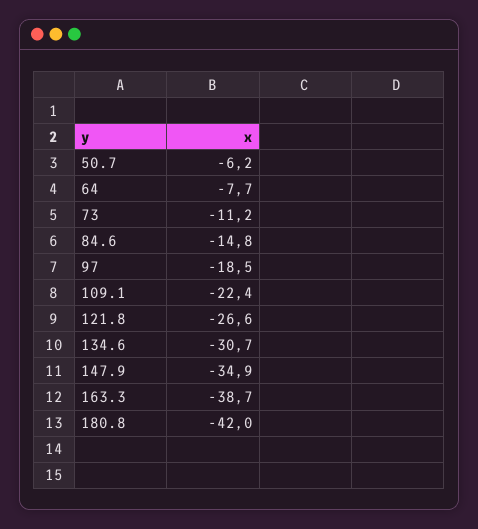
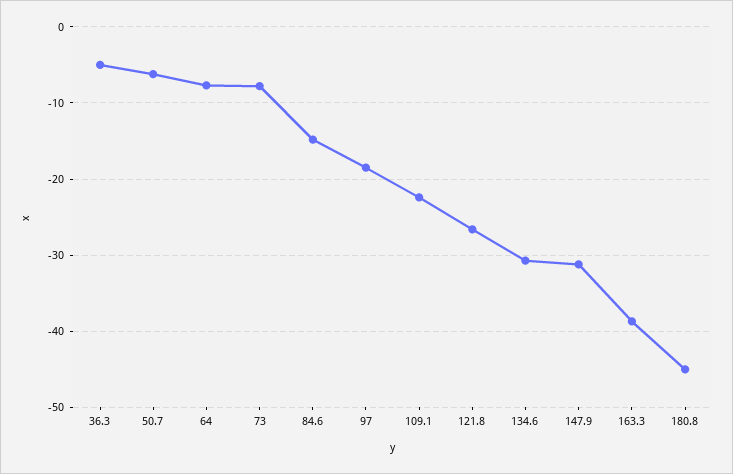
  {
    "50.7": -6.2,
    "64": -7.7,
-   "73": -11.2,
+   "73": -8,
    "84.6": -14.8,
    "97": -18.5,
    "109.1": -22.4,
    "121.8": -26.6,
    "134.6": -30.7,
-   "147.9": -34.9,
+   "147.9": -31,
    "163.3": -38.7,
-   "180.8": -42
+   "180.8": -45,
+   "36.3": -5
  }

